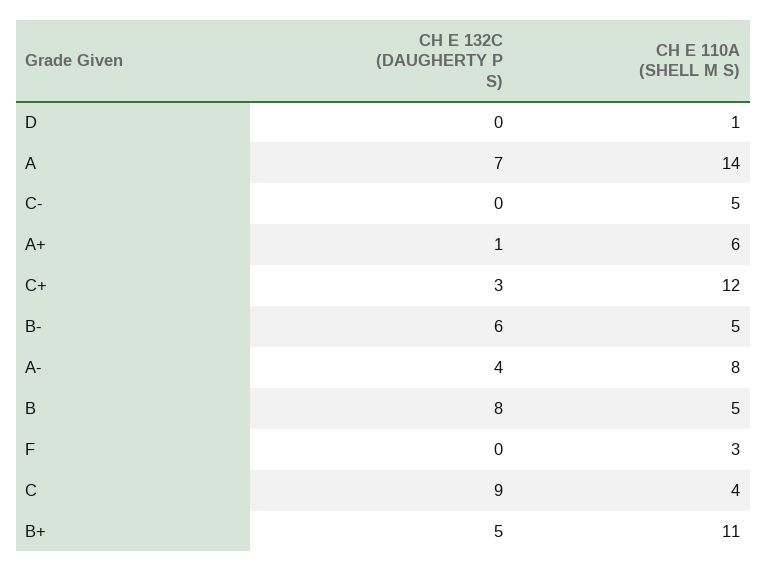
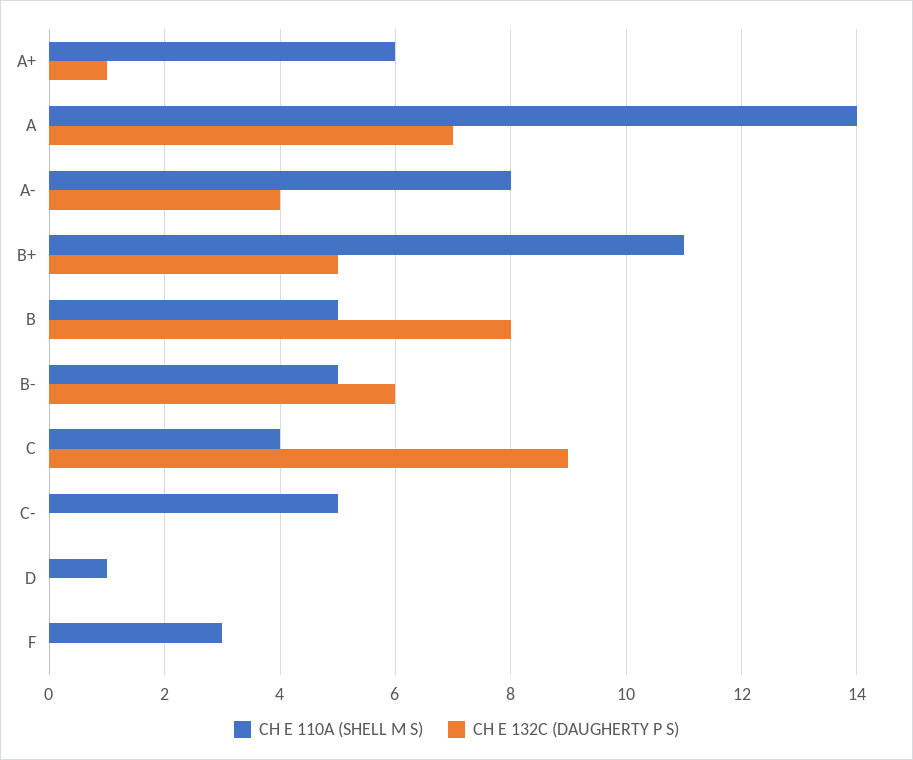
  {
    "CH E 132C (DAUGHERTY P S)": {
      "D": 0,
      "A": 7,
      "C-": 0,
      "A+": 1,
-     "C+": 3,
      "B-": 6,
      "A-": 4,
      "B": 8,
      "F": 0,
      "C": 9,
      "B+": 5
    },
    "CH E 110A (SHELL M S)": {
      "D": 1,
      "A": 14,
      "C-": 5,
      "A+": 6,
-     "C+": 12,
      "B-": 5,
      "A-": 8,
      "B": 5,
      "F": 3,
      "C": 4,
      "B+": 11
    }
  }

